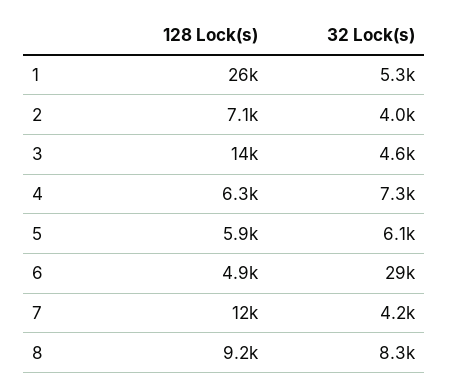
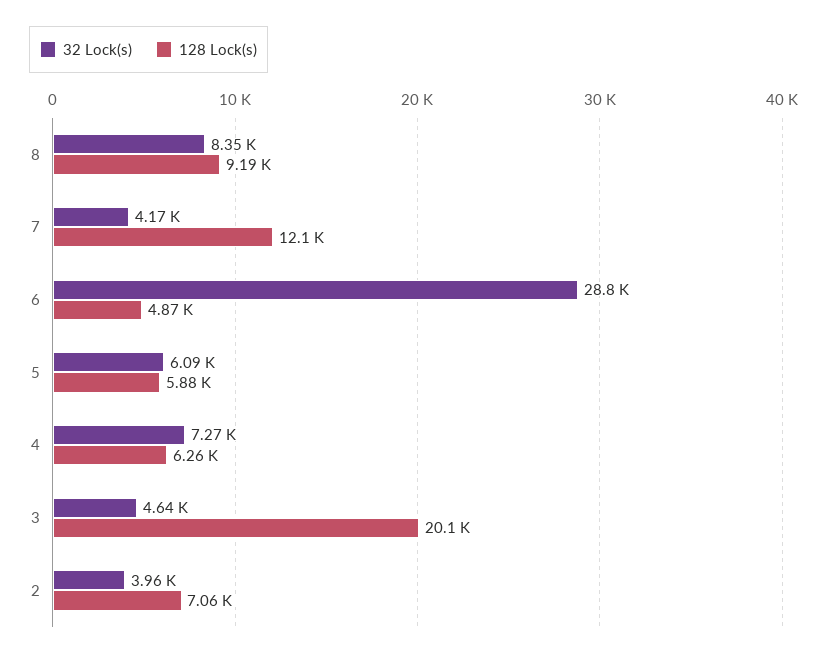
  {
    "128 Lock(s)": {
-     "1": 26000,
      "2": 7060,
-     "3": 14000,
+     "3": 20100,
      "4": 6260,
      "5": 5880,
      "6": 4870,
      "7": 12100,
      "8": 9190
    },
    "32 Lock(s)": {
-     "1": 5300,
      "2": 3960,
      "3": 4640,
      "4": 7270,
      "5": 6090,
      "6": 28800,
      "7": 4170,
      "8": 8350
    }
  }

